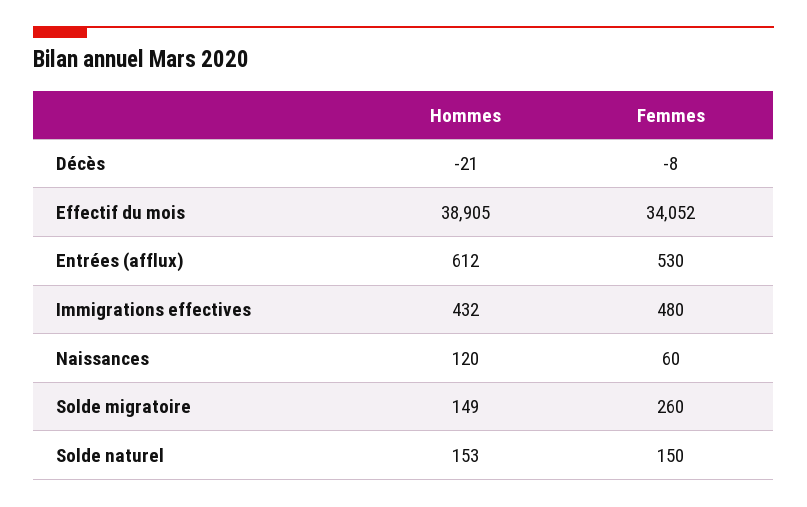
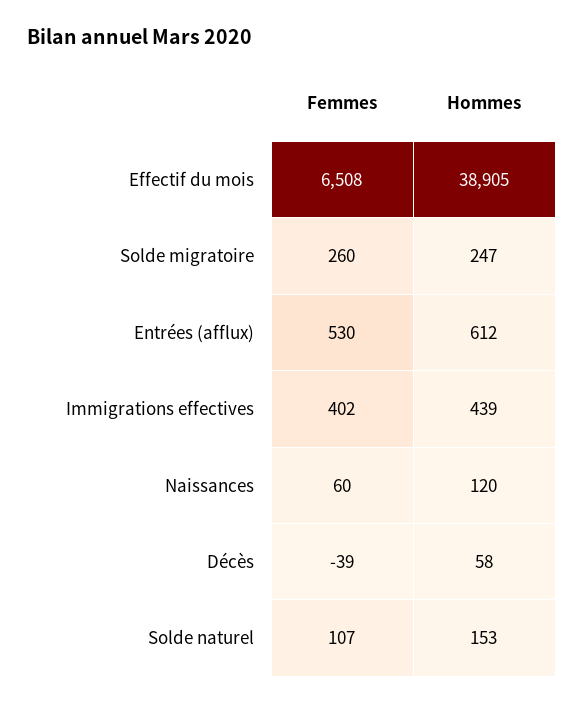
  {
    "Hommes": {
-     "Décès": -21,
+     "Décès": 58,
      "Effectif du mois": 38905,
      "Entrées (afflux)": 612,
-     "Immigrations effectives": 432,
+     "Immigrations effectives": 439,
      "Naissances": 120,
-     "Solde migratoire": 149,
+     "Solde migratoire": 247,
      "Solde naturel": 153
    },
    "Femmes": {
-     "Décès": -8,
+     "Décès": -39,
-     "Effectif du mois": 34052,
+     "Effectif du mois": 6508,
      "Entrées (afflux)": 530,
-     "Immigrations effectives": 480,
+     "Immigrations effectives": 402,
      "Naissances": 60,
      "Solde migratoire": 260,
-     "Solde naturel": 150
+     "Solde naturel": 107
    }
  }

